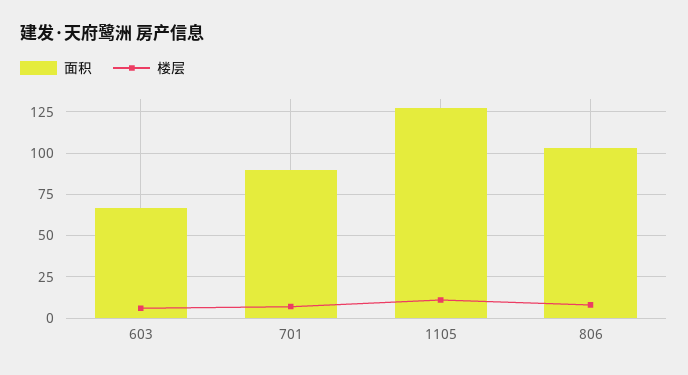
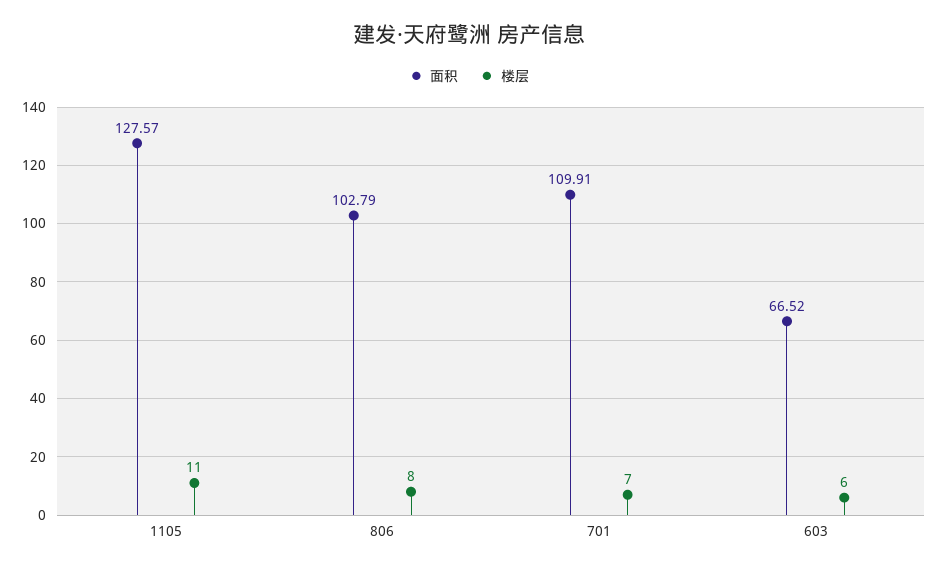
  {
    "面积": {
      "603": 66.52,
-     "701": 90,
+     "701": 109.91,
      "1105": 127.57,
      "806": 102.79
    },
    "楼层": {
      "603": 6,
      "701": 7,
      "1105": 11,
      "806": 8
    }
  }

